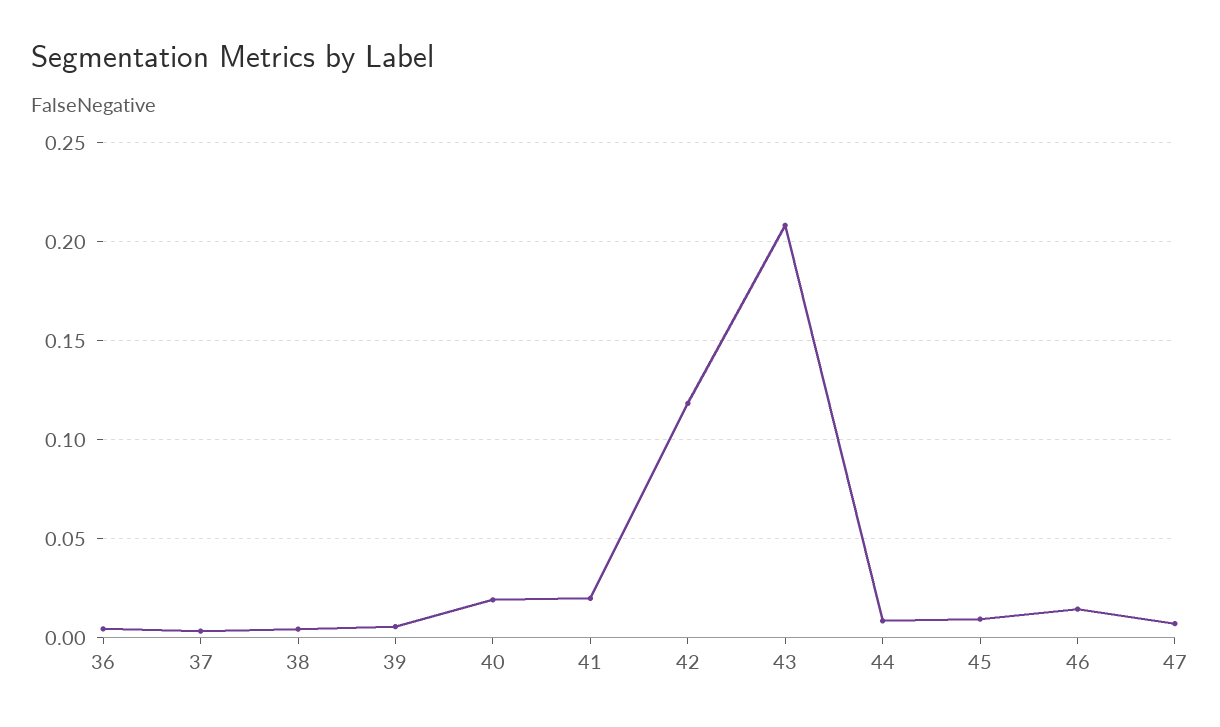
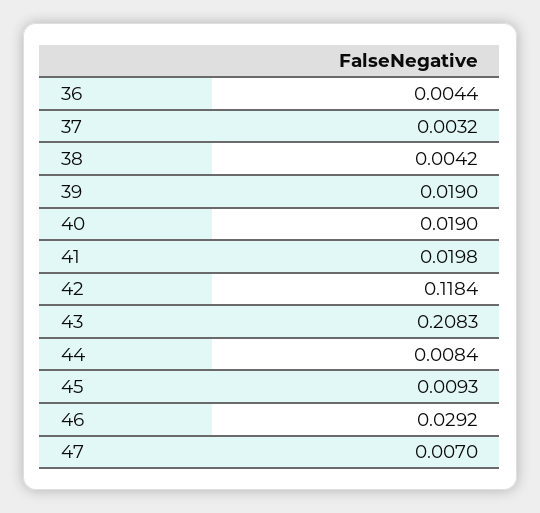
  {
    "36": 0.0044,
    "37": 0.0032,
    "38": 0.0042,
-   "39": 0.005,
+   "39": 0.019,
    "40": 0.019,
    "41": 0.0198,
    "42": 0.1184,
    "43": 0.2083,
    "44": 0.0084,
    "45": 0.0093,
-   "46": 0.015,
+   "46": 0.0292,
    "47": 0.007
  }

